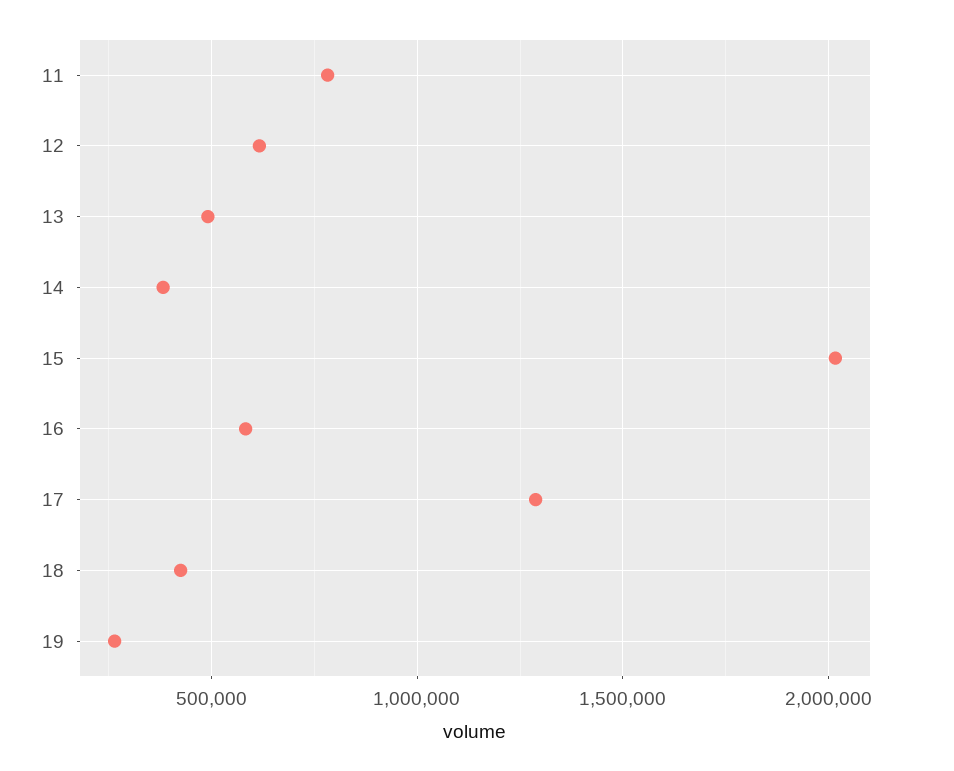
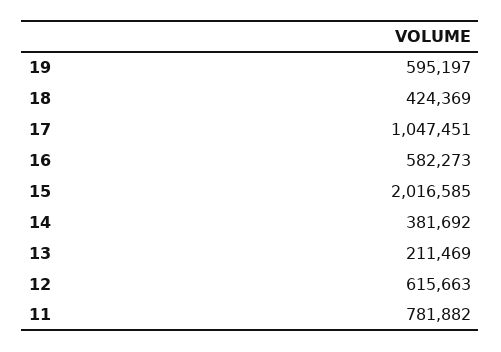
  {
    "11": 781882,
    "12": 615663,
-   "13": 500000,
+   "13": 211469,
    "14": 381692,
    "15": 2016585,
    "16": 582273,
-   "17": 1300000,
+   "17": 1047451,
    "18": 424369,
-   "19": 250000
+   "19": 595197
  }

